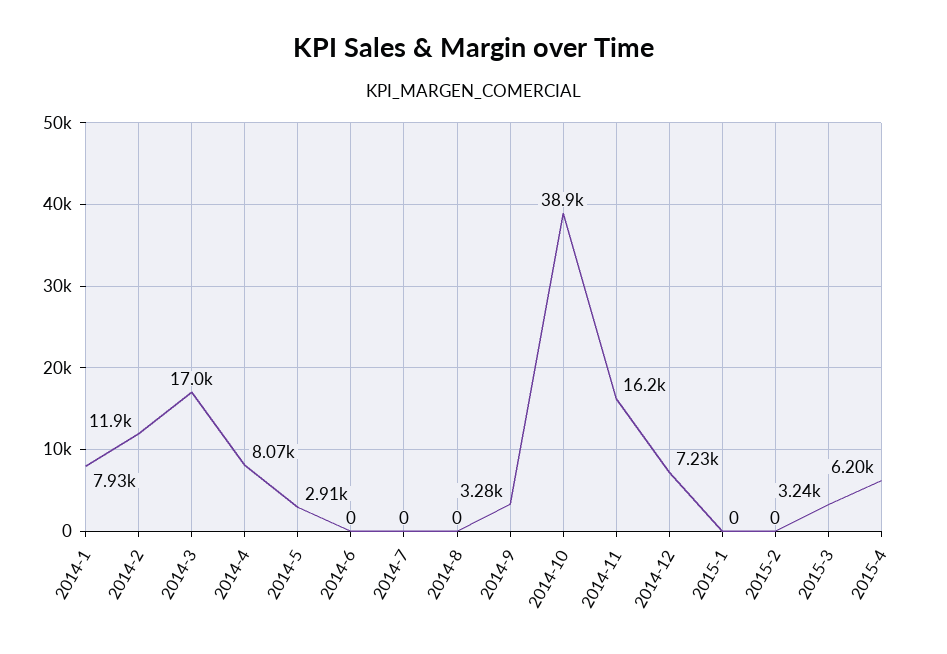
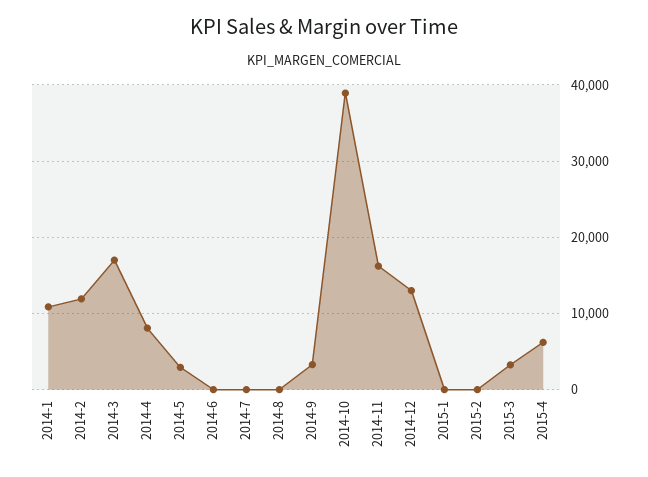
  {
-   "2014-1": 7930,
+   "2014-1": 11000,
    "2014-2": 11900,
    "2014-3": 17000,
    "2014-4": 8070,
    "2014-5": 2910,
    "2014-6": 0,
    "2014-7": 0,
    "2014-8": 0,
    "2014-9": 3280,
    "2014-10": 38900,
    "2014-11": 16200,
-   "2014-12": 7230,
+   "2014-12": 13000,
    "2015-1": 0,
    "2015-2": 0,
    "2015-3": 3240,
    "2015-4": 6200
  }

